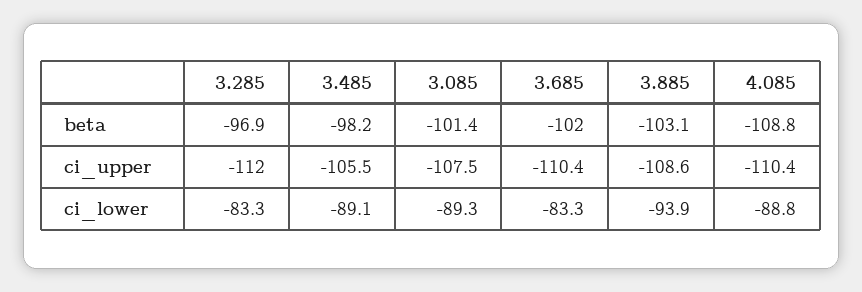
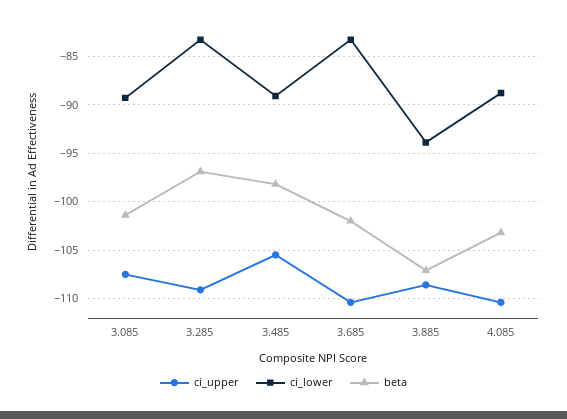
  {
    "beta": {
      "3.285": -96.9,
      "3.485": -98.2,
      "3.085": -101.4,
      "3.685": -102,
-     "3.885": -103.1,
+     "3.885": -107,
-     "4.085": -108.8
+     "4.085": -103
    },
    "ci_upper": {
-     "3.285": -112,
+     "3.285": -109,
      "3.485": -105.5,
      "3.085": -107.5,
      "3.685": -110.4,
      "3.885": -108.6,
      "4.085": -110.4
    },
    "ci_lower": {
      "3.285": -83.3,
      "3.485": -89.1,
      "3.085": -89.3,
      "3.685": -83.3,
      "3.885": -93.9,
      "4.085": -88.8
    }
  }

